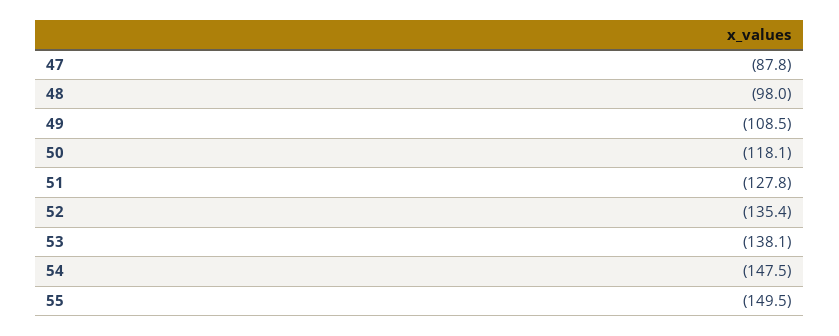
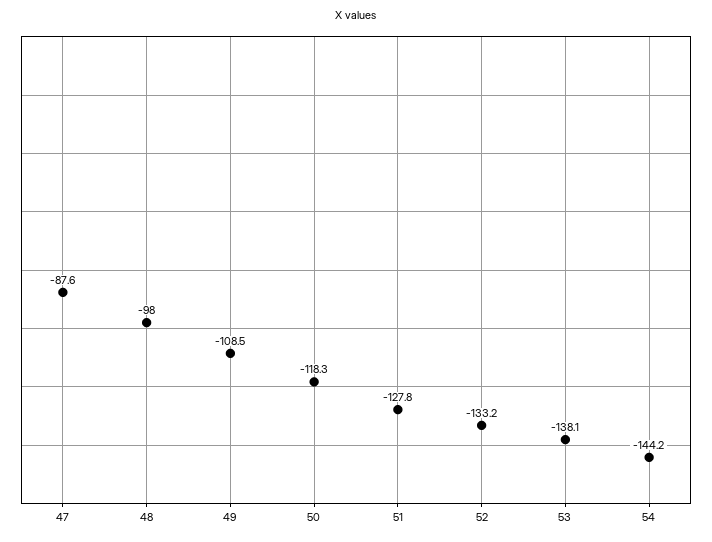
  {
-   "47": -87.8,
+   "47": -87.6,
    "48": -98,
    "49": -108.5,
-   "50": -118.1,
+   "50": -118.3,
    "51": -127.8,
-   "52": -135.4,
+   "52": -133.2,
    "53": -138.1,
-   "54": -147.5,
+   "54": -144.2
-   "55": -149.5
  }

